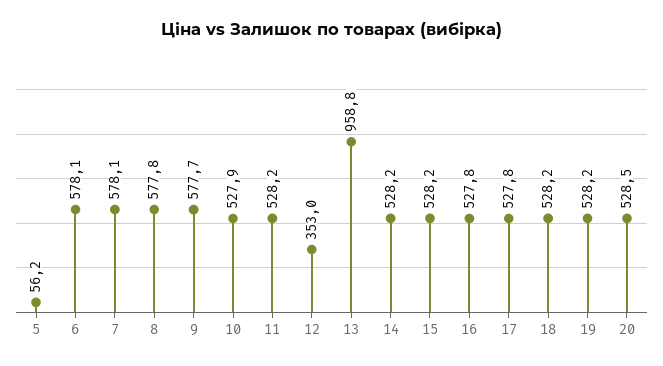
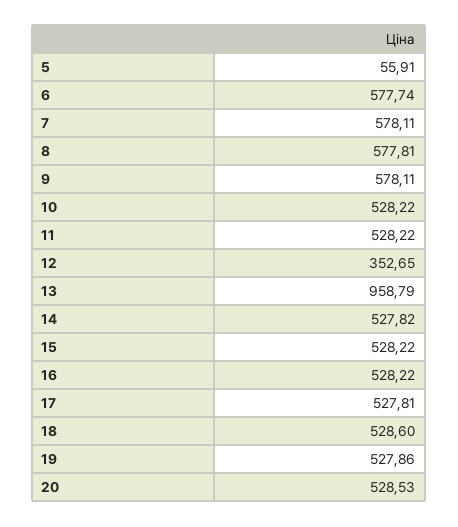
  {
-   "5": 56.2,
+   "5": 55.91,
-   "6": 578.1,
+   "6": 577.74,
    "7": 578.11,
    "8": 577.81,
-   "9": 577.7,
+   "9": 578.11,
-   "10": 527.9,
+   "10": 528.22,
    "11": 528.22,
-   "12": 353,
+   "12": 352.65,
    "13": 958.79,
-   "14": 528.2,
+   "14": 527.82,
    "15": 528.22,
-   "16": 527.8,
+   "16": 528.22,
    "17": 527.81,
-   "18": 528.2,
+   "18": 528.6,
-   "19": 528.2,
+   "19": 527.86,
    "20": 528.53
  }

